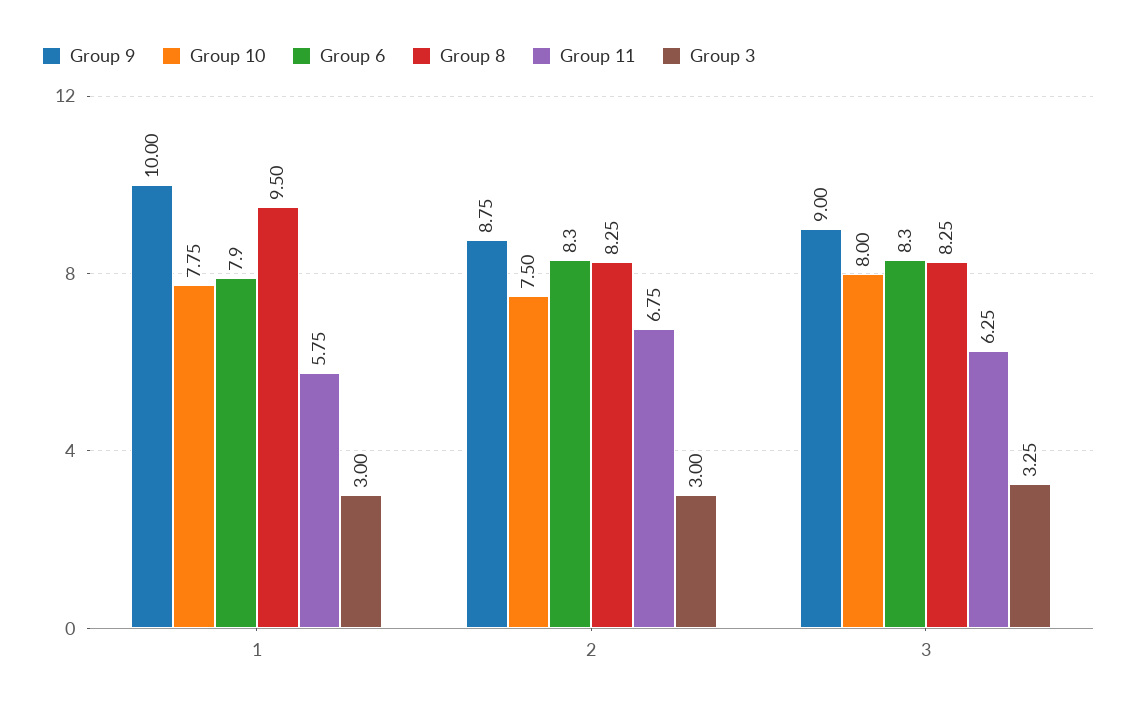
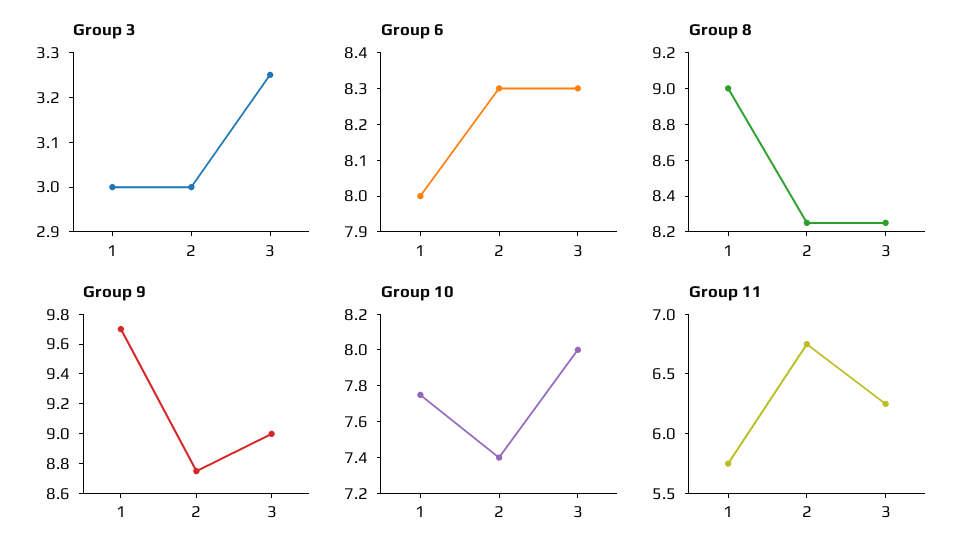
  {
    "Group 9": {
-     "1": 10,
+     "1": 9.7,
      "2": 8.75,
      "3": 9
    },
    "Group 10": {
      "1": 7.75,
-     "2": 7.5,
+     "2": 7.4,
      "3": 8
    },
    "Group 6": {
-     "1": 7.9,
+     "1": 8,
      "2": 8.3,
      "3": 8.3
    },
    "Group 8": {
-     "1": 9.5,
+     "1": 9,
      "2": 8.25,
      "3": 8.25
    },
    "Group 11": {
      "1": 5.75,
      "2": 6.75,
      "3": 6.25
    },
    "Group 3": {
      "1": 3,
      "2": 3,
      "3": 3.25
    }
  }

